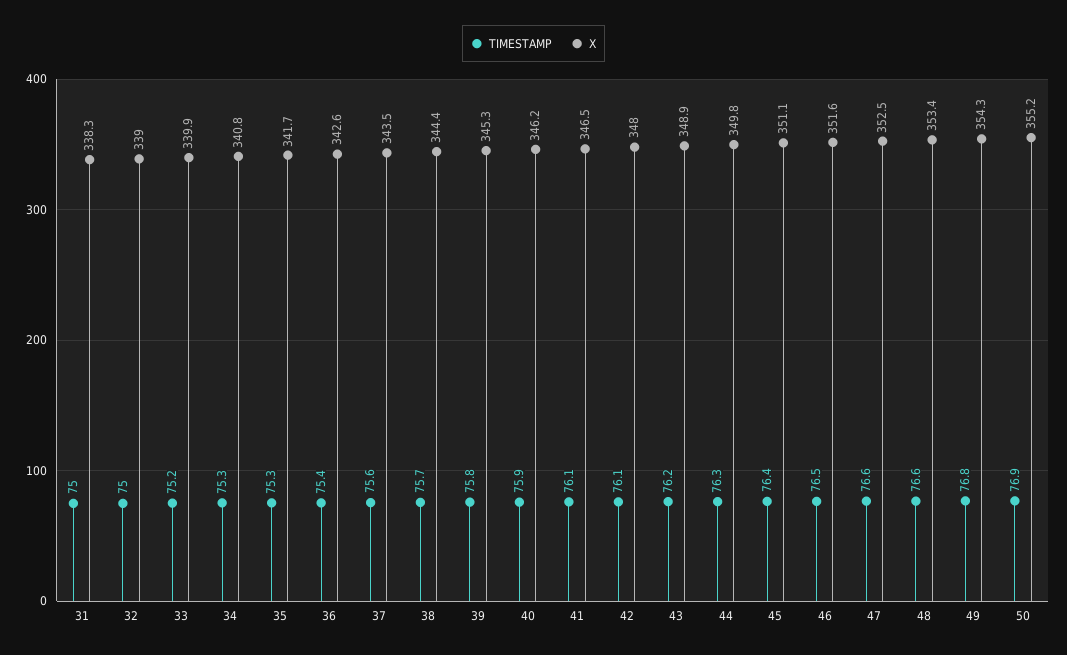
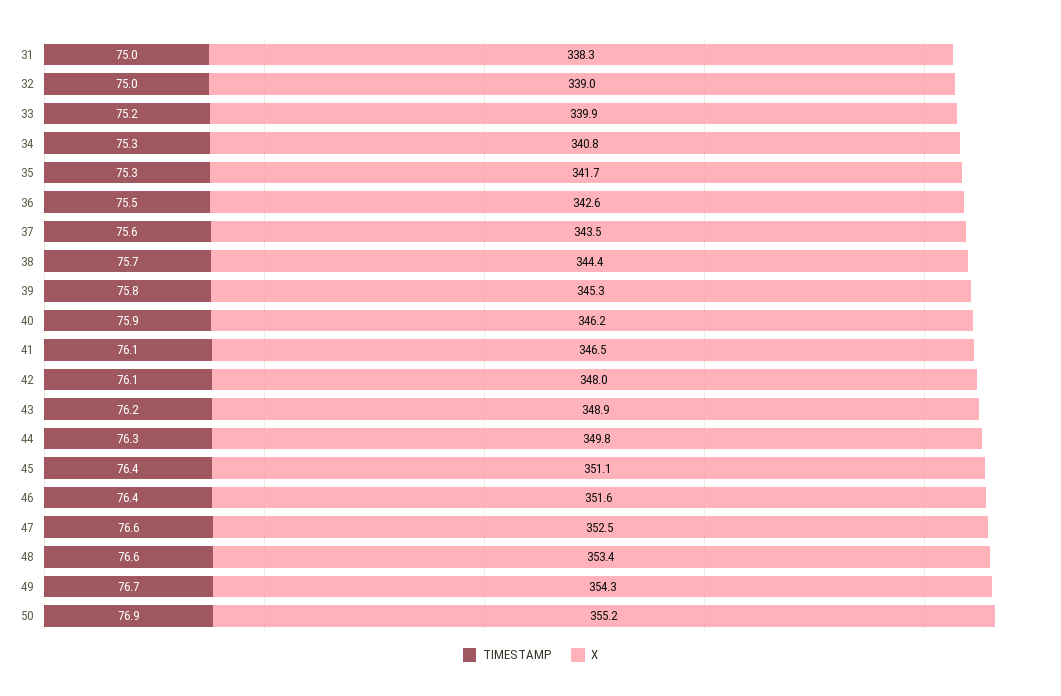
  {
    "TIMESTAMP": {
      "31": 75,
      "32": 75,
      "33": 75.2,
      "34": 75.3,
      "35": 75.3,
-     "36": 75.4,
+     "36": 75.5,
      "37": 75.6,
      "38": 75.7,
      "39": 75.8,
      "40": 75.9,
      "41": 76.1,
      "42": 76.1,
      "43": 76.2,
      "44": 76.3,
      "45": 76.4,
-     "46": 76.5,
+     "46": 76.4,
      "47": 76.6,
      "48": 76.6,
-     "49": 76.8,
+     "49": 76.7,
      "50": 76.9
    },
    "X": {
      "31": 338.3,
      "32": 339,
      "33": 339.9,
      "34": 340.8,
      "35": 341.7,
      "36": 342.6,
      "37": 343.5,
      "38": 344.4,
      "39": 345.3,
      "40": 346.2,
      "41": 346.5,
      "42": 348,
      "43": 348.9,
      "44": 349.8,
      "45": 351.1,
      "46": 351.6,
      "47": 352.5,
      "48": 353.4,
      "49": 354.3,
      "50": 355.2
    }
  }

